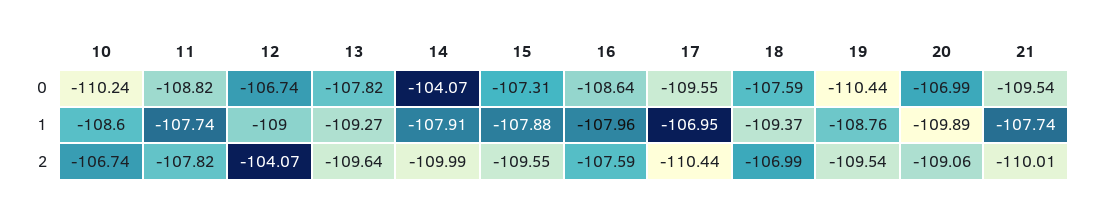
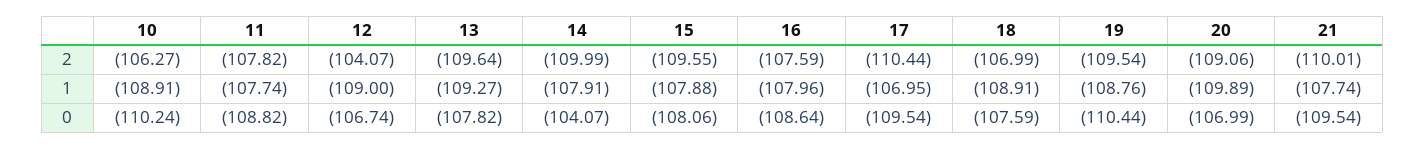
  {
    "10": {
      "0": -110.24,
-     "1": -108.6,
+     "1": -108.91,
-     "2": -106.74
+     "2": -106.27
    },
    "11": {
      "0": -108.82,
      "1": -107.74,
      "2": -107.82
    },
    "12": {
      "0": -106.74,
      "1": -109,
      "2": -104.07
    },
    "13": {
      "0": -107.82,
      "1": -109.27,
      "2": -109.64
    },
    "14": {
      "0": -104.07,
      "1": -107.91,
      "2": -109.99
    },
    "15": {
-     "0": -107.31,
+     "0": -108.06,
      "1": -107.88,
      "2": -109.55
    },
    "16": {
      "0": -108.64,
      "1": -107.96,
      "2": -107.59
    },
    "17": {
-     "0": -109.55,
+     "0": -109.54,
      "1": -106.95,
      "2": -110.44
    },
    "18": {
      "0": -107.59,
-     "1": -109.37,
+     "1": -108.91,
      "2": -106.99
    },
    "19": {
      "0": -110.44,
      "1": -108.76,
      "2": -109.54
    },
    "20": {
      "0": -106.99,
      "1": -109.89,
      "2": -109.06
    },
    "21": {
      "0": -109.54,
      "1": -107.74,
      "2": -110.01
    }
  }

